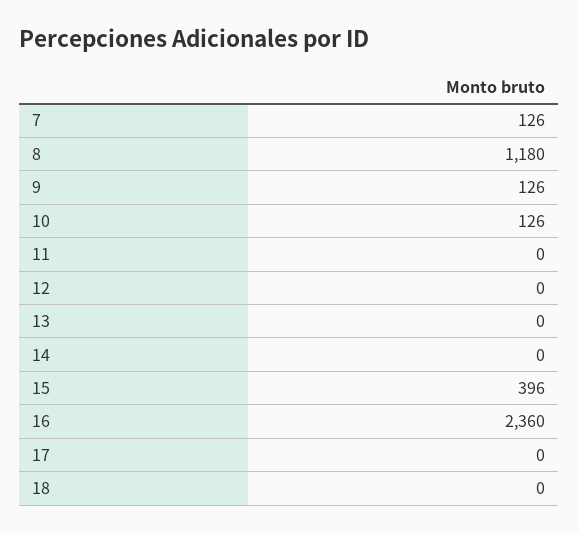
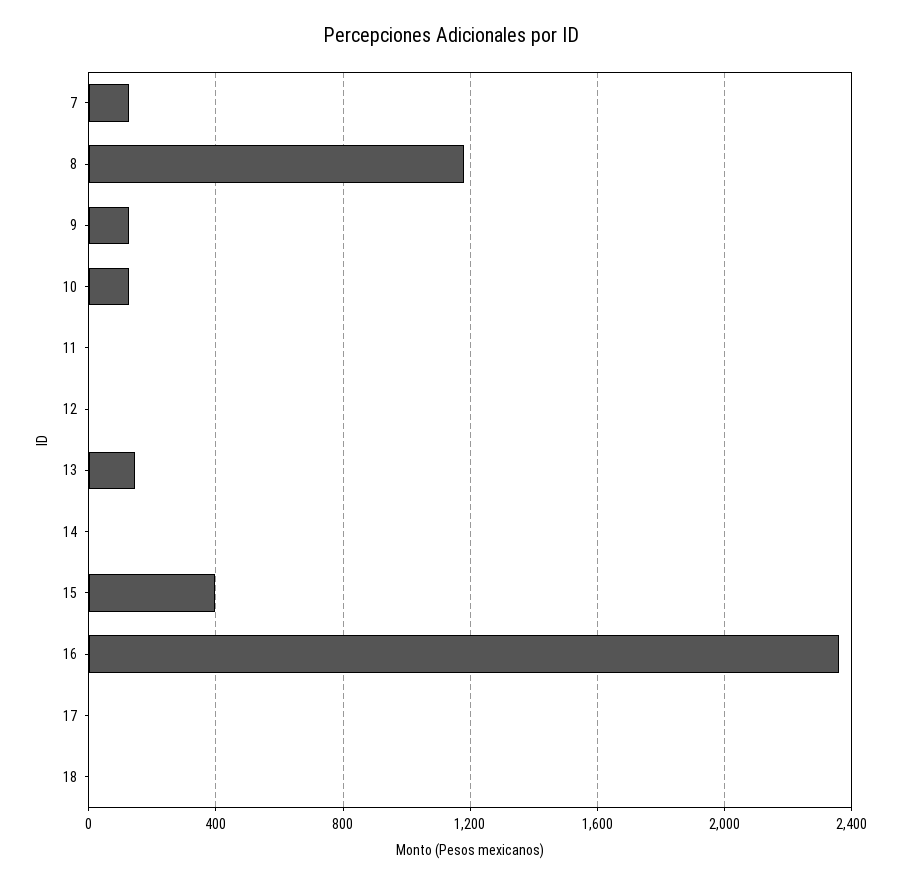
  {
    "7": 126,
    "8": 1180,
    "9": 126,
    "10": 126,
    "11": 0,
    "12": 0,
-   "13": 0,
+   "13": 150,
    "14": 0,
    "15": 396,
    "16": 2360,
    "17": 0,
    "18": 0
  }

